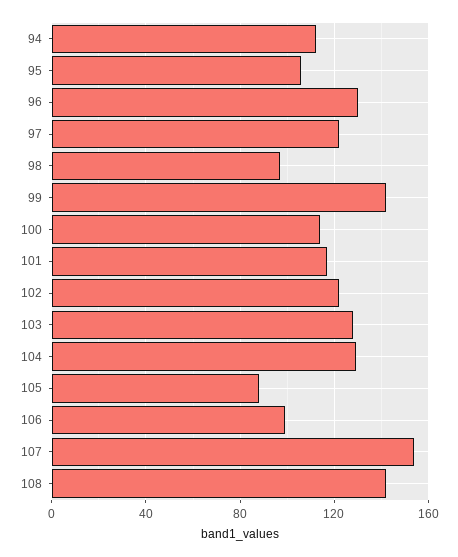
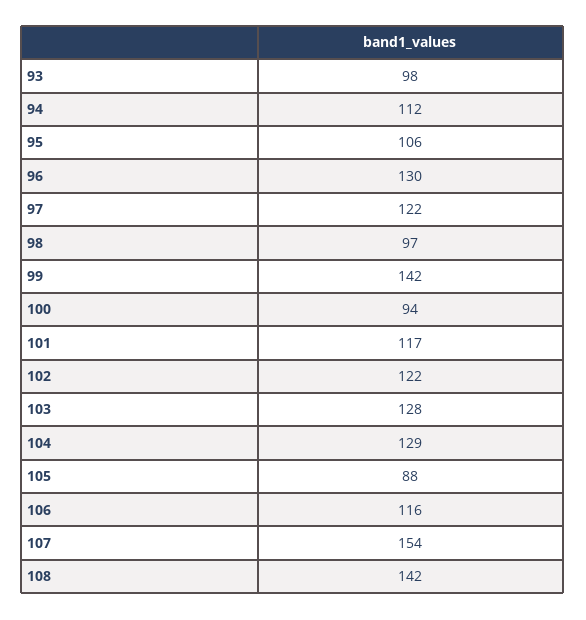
  {
    "94": 112,
    "95": 106,
    "96": 130,
    "97": 122,
    "98": 97,
    "99": 142,
-   "100": 115,
+   "100": 94,
    "101": 117,
    "102": 122,
    "103": 128,
    "104": 129,
    "105": 88,
-   "106": 100,
+   "106": 116,
    "107": 154,
-   "108": 142
+   "108": 142,
+   "93": 98
  }

